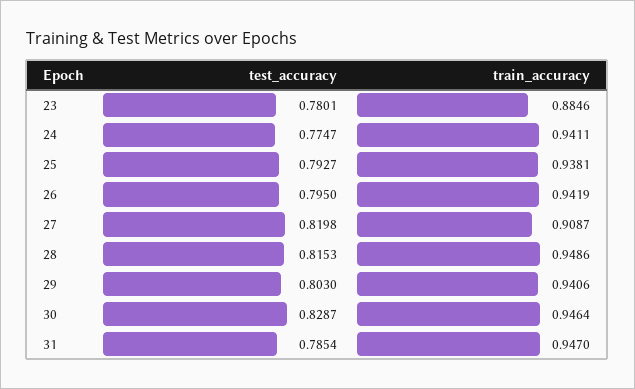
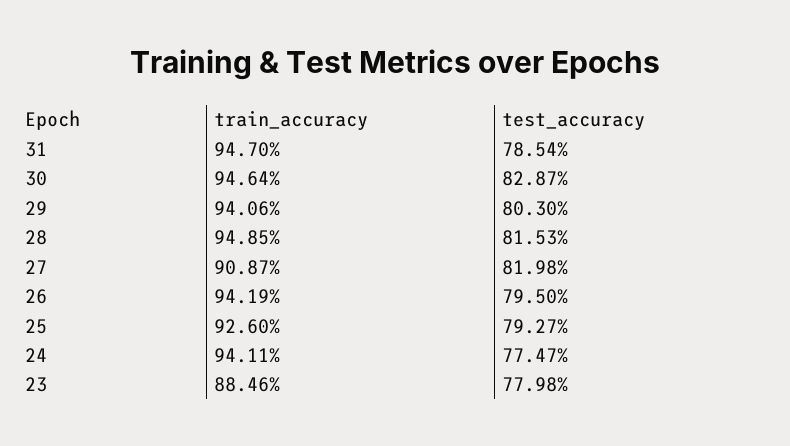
  {
    "test_accuracy": {
-     "23": 0.7801,
+     "23": 0.7798,
      "24": 0.7747,
      "25": 0.7927,
      "26": 0.795,
      "27": 0.8198,
      "28": 0.8153,
      "29": 0.803,
      "30": 0.8287,
      "31": 0.7854
    },
    "train_accuracy": {
      "23": 0.8846,
      "24": 0.9411,
-     "25": 0.9381,
+     "25": 0.926,
      "26": 0.9419,
      "27": 0.9087,
-     "28": 0.9486,
+     "28": 0.9485,
      "29": 0.9406,
      "30": 0.9464,
      "31": 0.947
    }
  }

